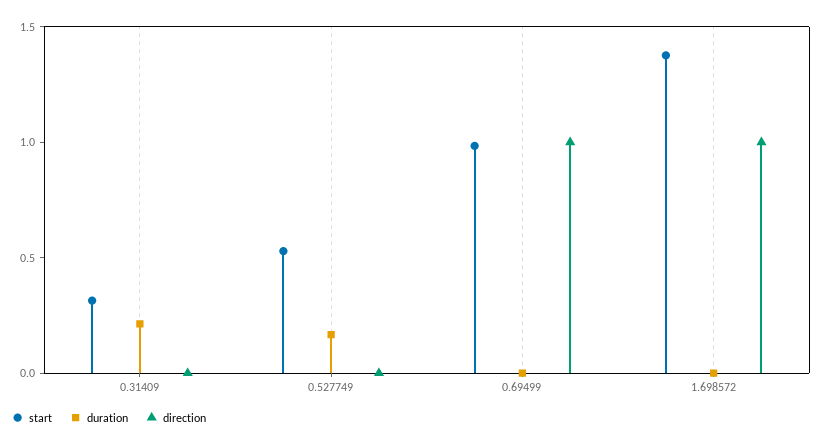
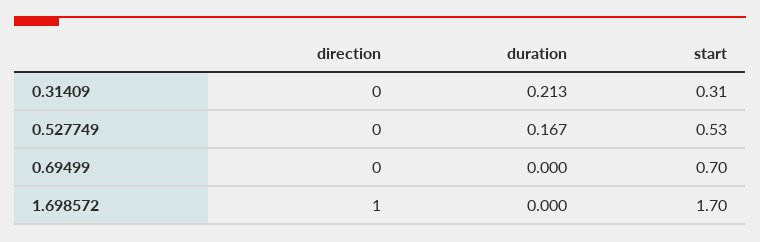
  {
    "start": {
      "0.31409": 0.31,
      "0.527749": 0.53,
-     "0.69499": 1,
+     "0.69499": 0.7,
-     "1.698572": 1.4
+     "1.698572": 1.7
    },
    "duration": {
      "0.31409": 0.213,
      "0.527749": 0.167,
      "0.69499": 0,
      "1.698572": 0
    },
    "direction": {
      "0.31409": 0,
      "0.527749": 0,
-     "0.69499": 1,
+     "0.69499": 0,
      "1.698572": 1
    }
  }

